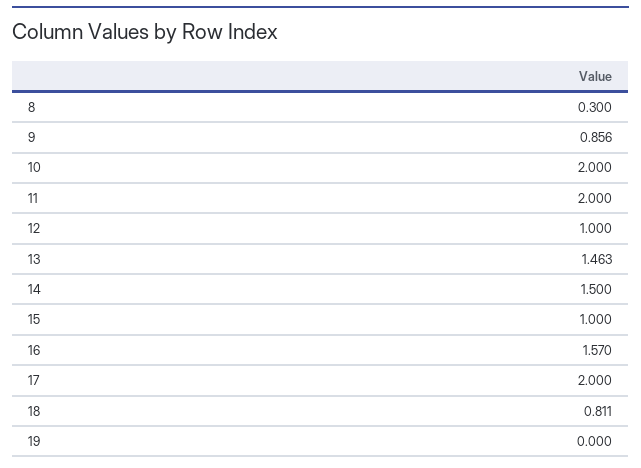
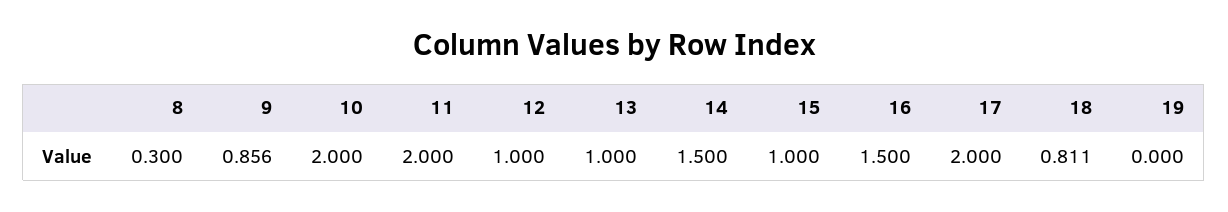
  {
    "8": 0.3,
    "9": 0.856,
    "10": 2,
    "11": 2,
    "12": 1,
-   "13": 1.463,
+   "13": 1,
    "14": 1.5,
    "15": 1,
-   "16": 1.57,
+   "16": 1.5,
    "17": 2,
    "18": 0.811,
    "19": 0
  }

